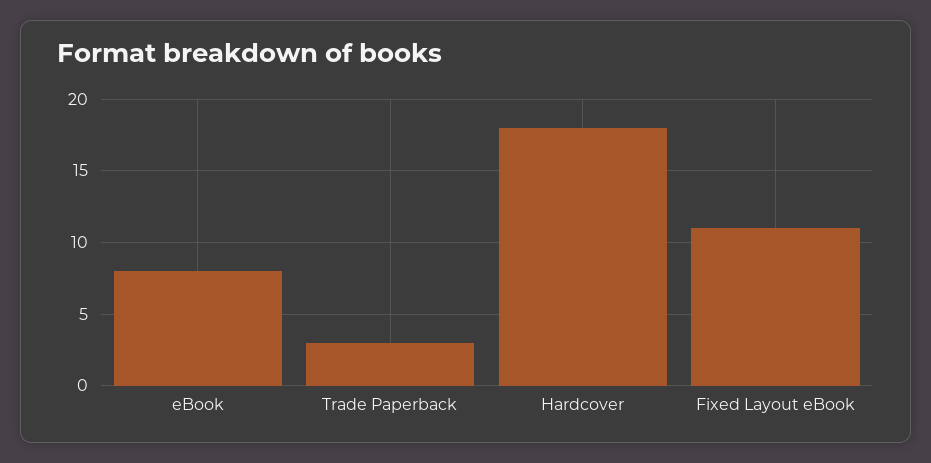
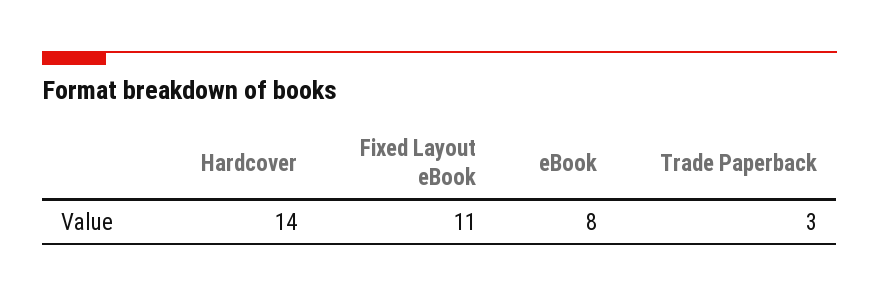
  {
    "eBook": 8,
    "Trade Paperback": 3,
-   "Hardcover": 18,
+   "Hardcover": 14,
    "Fixed Layout eBook": 11
  }

